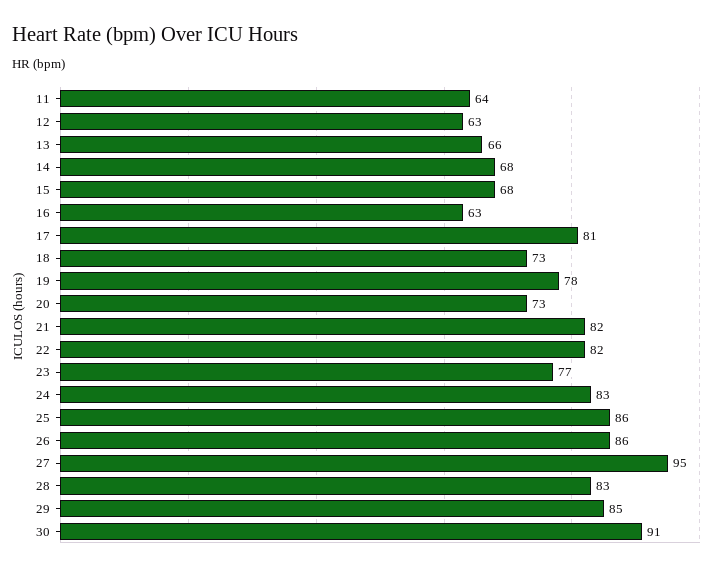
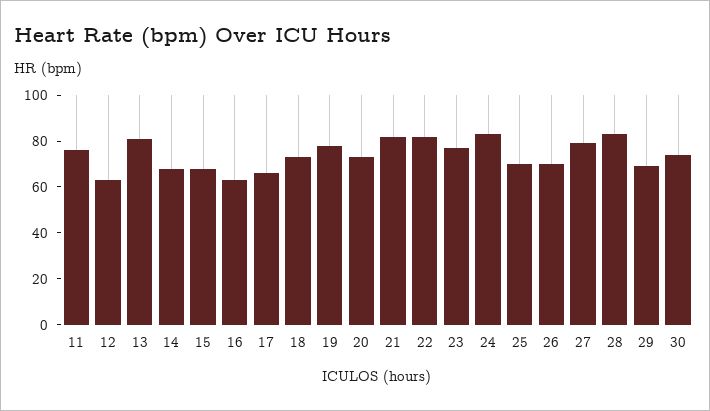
  {
-   "11": 64,
+   "11": 75,
    "12": 63,
-   "13": 66,
+   "13": 80,
    "14": 68,
    "15": 68,
    "16": 63,
-   "17": 81,
+   "17": 65,
    "18": 73,
    "19": 78,
    "20": 73,
    "21": 82,
    "22": 82,
    "23": 77,
    "24": 83,
-   "25": 86,
+   "25": 70,
-   "26": 86,
+   "26": 70,
-   "27": 95,
+   "27": 80,
    "28": 83,
-   "29": 85,
+   "29": 70,
-   "30": 91
+   "30": 75
  }

